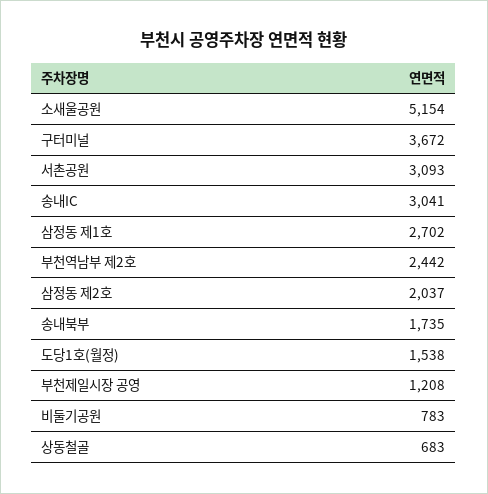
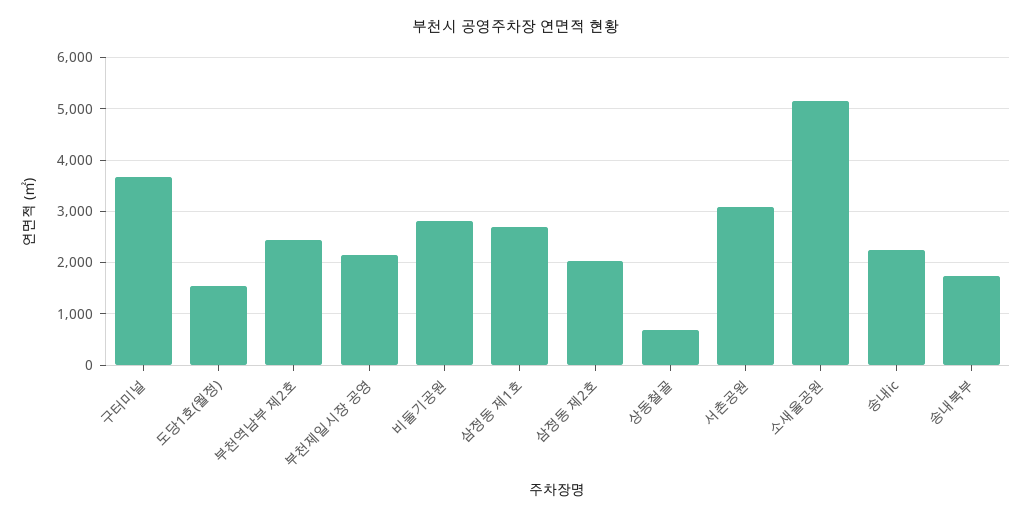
  {
    "소새울공원": 5154,
    "구터미널": 3672,
    "서촌공원": 3093,
-   "송내IC": 3041,
+   "송내IC": 2200,
    "삼정동 제1호": 2702,
    "부천역남부 제2호": 2442,
    "삼정동 제2호": 2037,
    "송내북부": 1735,
    "도당1호(월정)": 1538,
-   "부천제일시장 공영": 1208,
+   "부천제일시장 공영": 2200,
-   "비둘기공원": 783,
+   "비둘기공원": 2800,
    "상동철골": 683
  }

